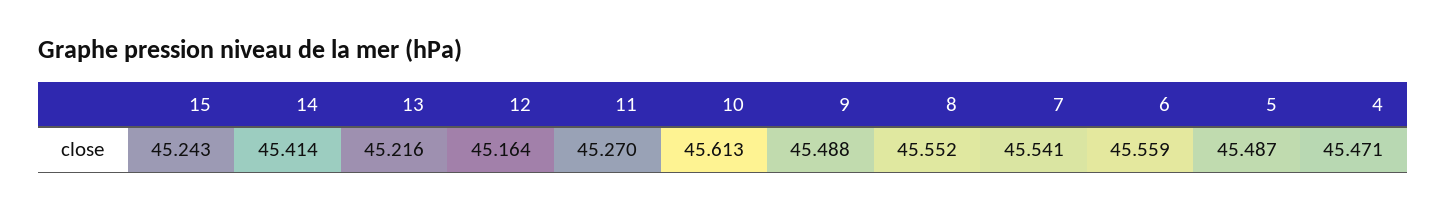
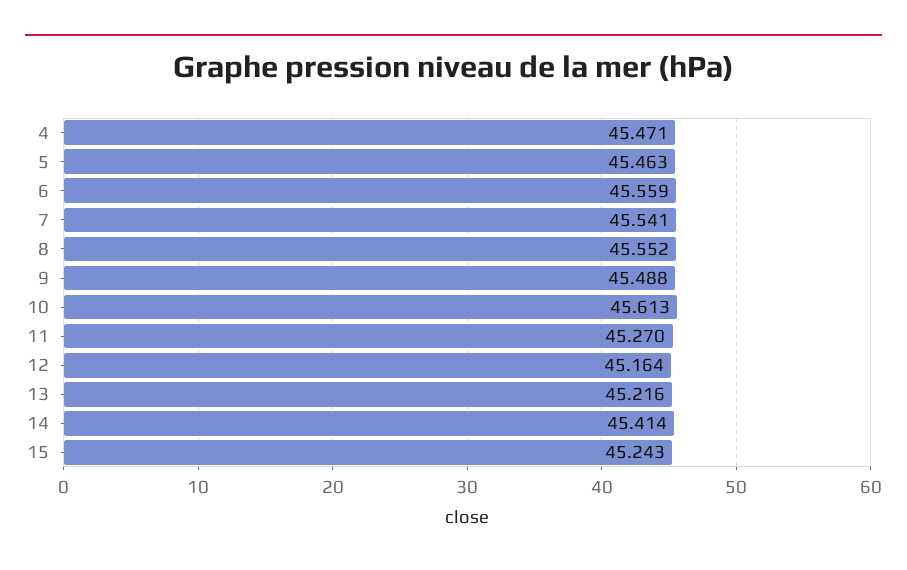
  {
    "15": 45.243,
    "14": 45.414,
    "13": 45.216,
    "12": 45.164,
    "11": 45.27,
    "10": 45.613,
    "9": 45.488,
    "8": 45.552,
    "7": 45.541,
    "6": 45.559,
-   "5": 45.487,
+   "5": 45.463,
    "4": 45.471
  }

